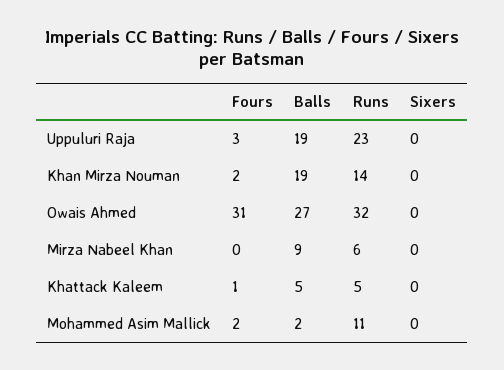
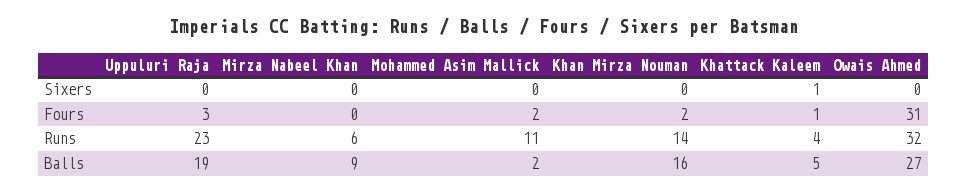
  {
    "Fours": {
      "Uppuluri Raja": 3,
      "Khan Mirza Nouman": 2,
      "Owais Ahmed": 31,
      "Mirza Nabeel Khan": 0,
      "Khattack Kaleem": 1,
      "Mohammed Asim Mallick": 2
    },
    "Balls": {
      "Uppuluri Raja": 19,
-     "Khan Mirza Nouman": 19,
+     "Khan Mirza Nouman": 16,
      "Owais Ahmed": 27,
      "Mirza Nabeel Khan": 9,
      "Khattack Kaleem": 5,
      "Mohammed Asim Mallick": 2
    },
    "Runs": {
      "Uppuluri Raja": 23,
      "Khan Mirza Nouman": 14,
      "Owais Ahmed": 32,
      "Mirza Nabeel Khan": 6,
-     "Khattack Kaleem": 5,
+     "Khattack Kaleem": 4,
      "Mohammed Asim Mallick": 11
    },
    "Sixers": {
      "Uppuluri Raja": 0,
      "Khan Mirza Nouman": 0,
      "Owais Ahmed": 0,
      "Mirza Nabeel Khan": 0,
-     "Khattack Kaleem": 0,
+     "Khattack Kaleem": 1,
      "Mohammed Asim Mallick": 0
    }
  }

